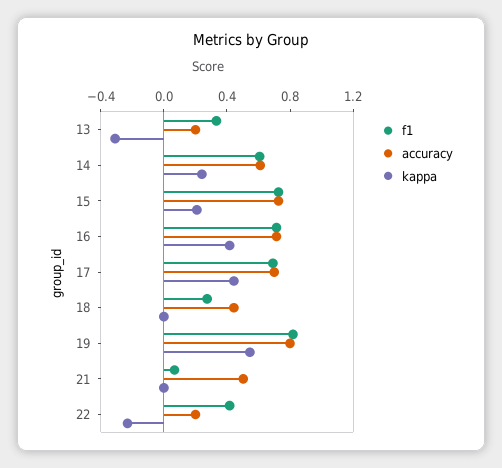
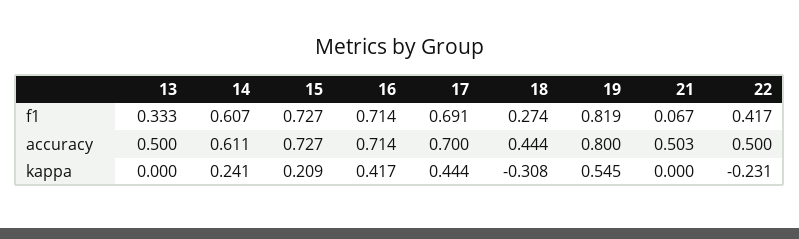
  {
    "f1": {
      "13": 0.333,
      "14": 0.607,
      "15": 0.727,
      "16": 0.714,
      "17": 0.691,
      "18": 0.274,
      "19": 0.819,
      "21": 0.067,
      "22": 0.417
    },
    "accuracy": {
-     "13": 0.2,
+     "13": 0.5,
      "14": 0.611,
      "15": 0.727,
      "16": 0.714,
      "17": 0.7,
      "18": 0.444,
      "19": 0.8,
      "21": 0.503,
-     "22": 0.2
+     "22": 0.5
    },
    "kappa": {
-     "13": -0.3,
+     "13": 0,
      "14": 0.241,
      "15": 0.209,
      "16": 0.417,
      "17": 0.444,
-     "18": 0,
+     "18": -0.308,
      "19": 0.545,
      "21": 0,
      "22": -0.231
    }
  }

